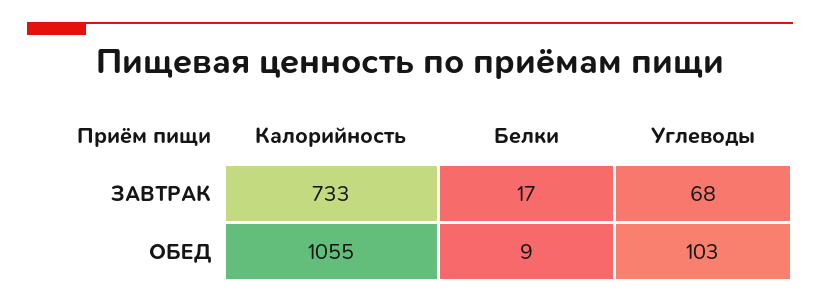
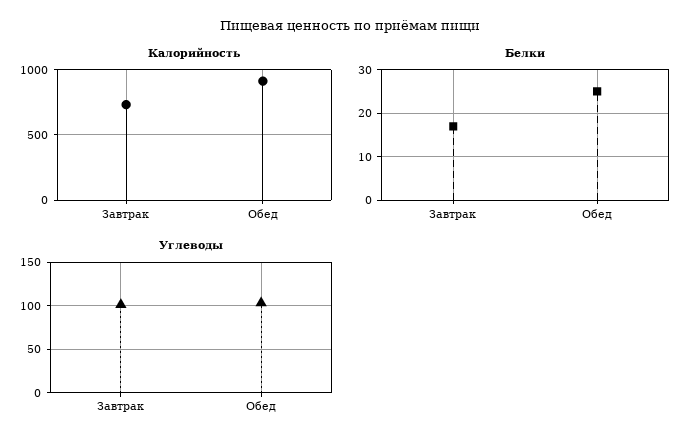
  {
    "Калорийность": {
      "ЗАВТРАК": 733,
-     "ОБЕД": 1055
+     "ОБЕД": 900
    },
    "Белки": {
      "ЗАВТРАК": 17,
-     "ОБЕД": 9
+     "ОБЕД": 25
    },
    "Углеводы": {
-     "ЗАВТРАК": 68,
+     "ЗАВТРАК": 100,
      "ОБЕД": 103
    }
  }

